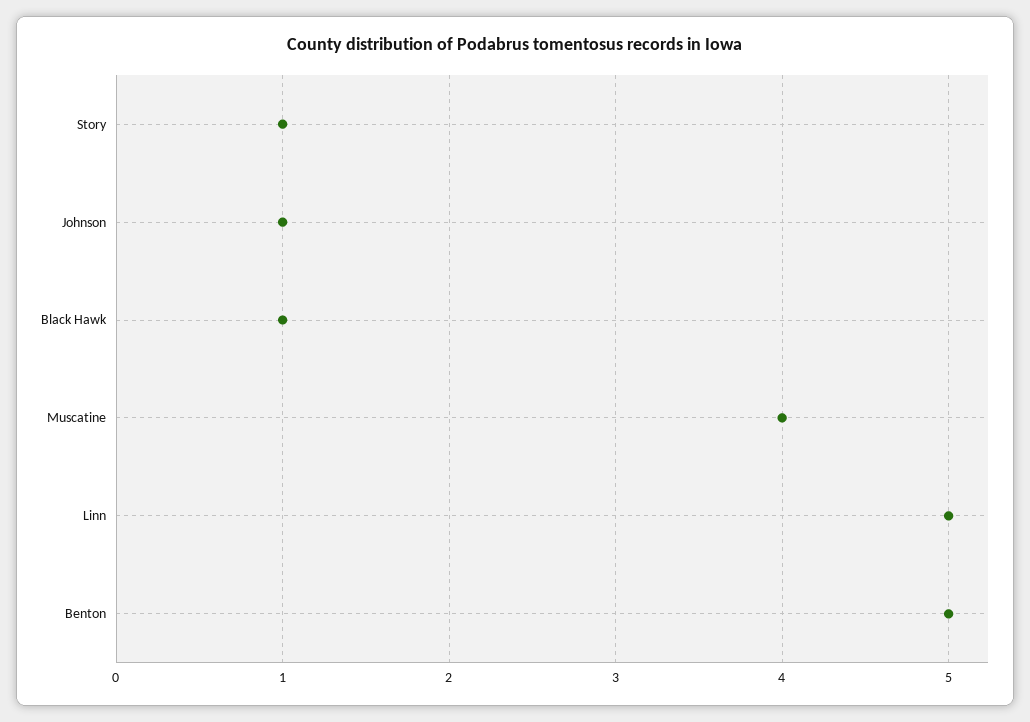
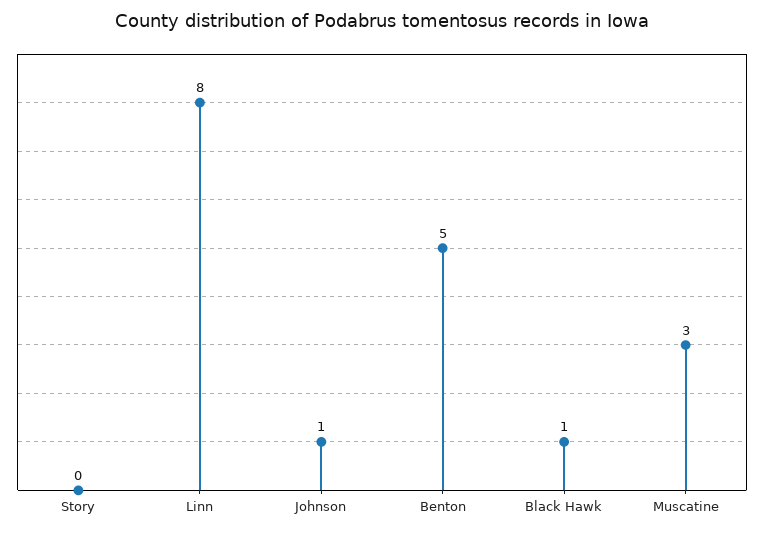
  {
-   "Story": 1,
+   "Story": 0,
    "Johnson": 1,
    "Black Hawk": 1,
-   "Muscatine": 4,
+   "Muscatine": 3,
-   "Linn": 5,
+   "Linn": 8,
    "Benton": 5
  }

